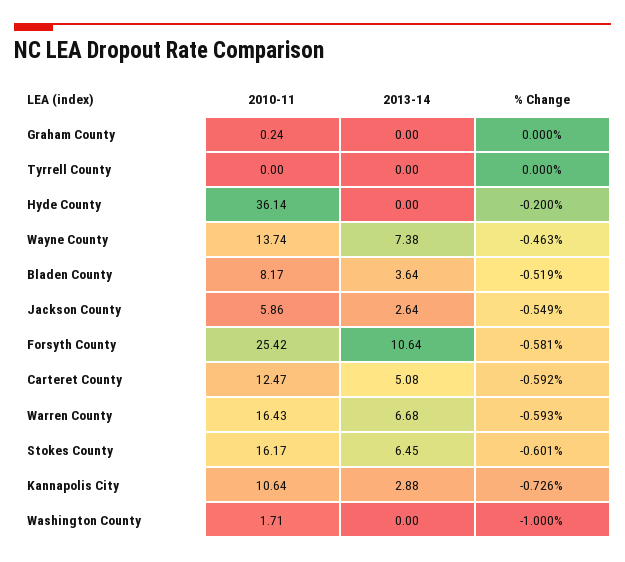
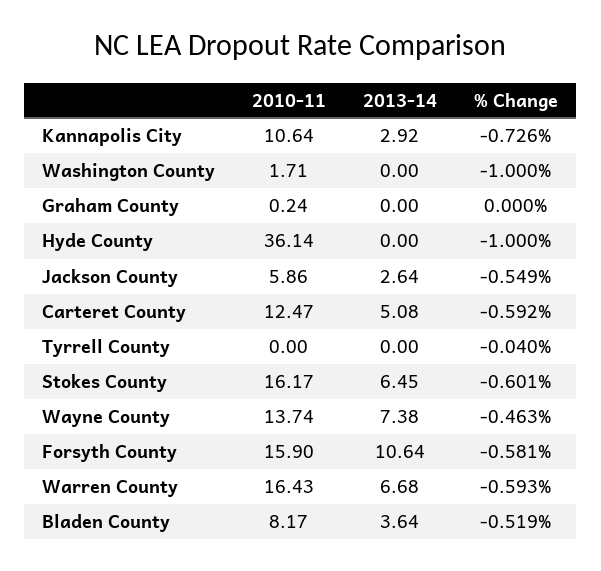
  {
    "2010-11": {
      "Graham County": 0.24,
      "Tyrrell County": 0,
      "Hyde County": 36.14,
      "Wayne County": 13.74,
      "Bladen County": 8.17,
      "Jackson County": 5.86,
-     "Forsyth County": 25.42,
+     "Forsyth County": 15.9,
      "Carteret County": 12.47,
      "Warren County": 16.43,
      "Stokes County": 16.17,
      "Kannapolis City": 10.64,
      "Washington County": 1.71
    },
    "2013-14": {
      "Graham County": 0,
      "Tyrrell County": 0,
      "Hyde County": 0,
      "Wayne County": 7.38,
      "Bladen County": 3.64,
      "Jackson County": 2.64,
      "Forsyth County": 10.64,
      "Carteret County": 5.08,
      "Warren County": 6.68,
      "Stokes County": 6.45,
-     "Kannapolis City": 2.88,
+     "Kannapolis City": 2.92,
      "Washington County": 0
    },
    "% Change": {
      "Graham County": 0,
-     "Tyrrell County": 0,
+     "Tyrrell County": -0.04,
-     "Hyde County": -0.2,
+     "Hyde County": -1,
      "Wayne County": -0.463,
      "Bladen County": -0.519,
      "Jackson County": -0.549,
      "Forsyth County": -0.581,
      "Carteret County": -0.592,
      "Warren County": -0.593,
      "Stokes County": -0.601,
      "Kannapolis City": -0.726,
      "Washington County": -1
    }
  }

